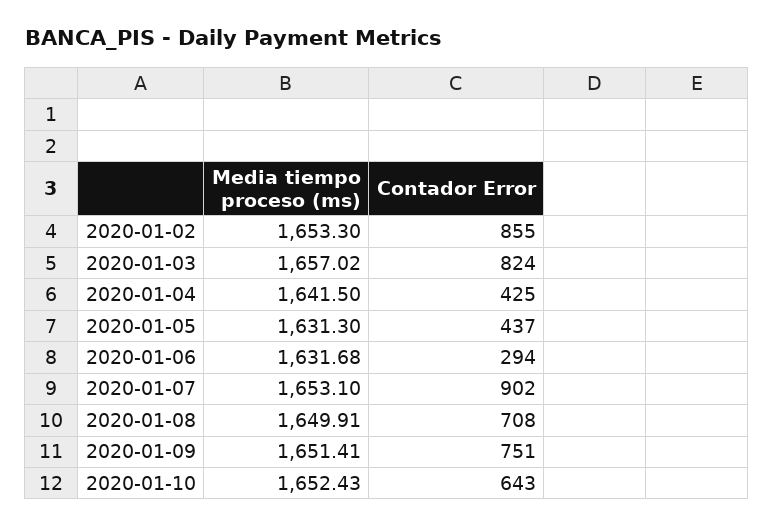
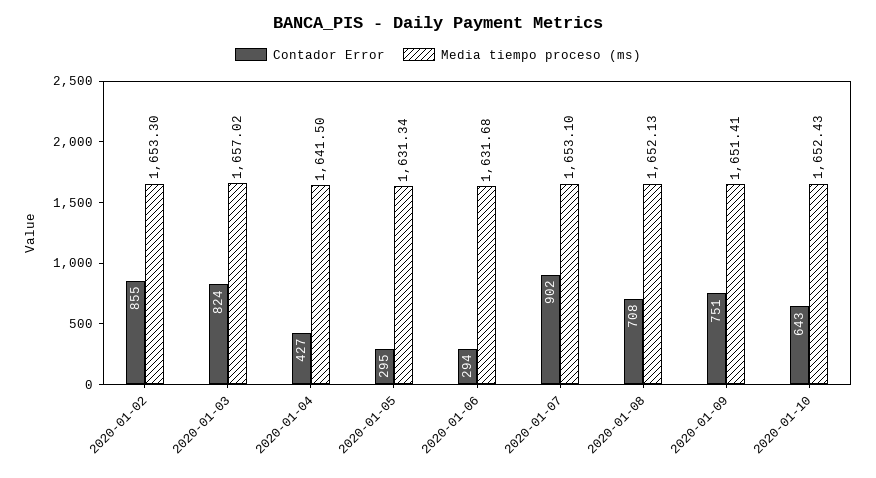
  {
    "Media tiempo proceso (ms)": {
      "2020-01-02": 1653.3,
      "2020-01-03": 1657.02,
      "2020-01-04": 1641.5,
-     "2020-01-05": 1631.3,
+     "2020-01-05": 1631.34,
      "2020-01-06": 1631.68,
      "2020-01-07": 1653.1,
-     "2020-01-08": 1649.91,
+     "2020-01-08": 1652.13,
      "2020-01-09": 1651.41,
      "2020-01-10": 1652.43
    },
    "Contador Error": {
      "2020-01-02": 855,
      "2020-01-03": 824,
-     "2020-01-04": 425,
+     "2020-01-04": 427,
-     "2020-01-05": 437,
+     "2020-01-05": 295,
      "2020-01-06": 294,
      "2020-01-07": 902,
      "2020-01-08": 708,
      "2020-01-09": 751,
      "2020-01-10": 643
    }
  }

